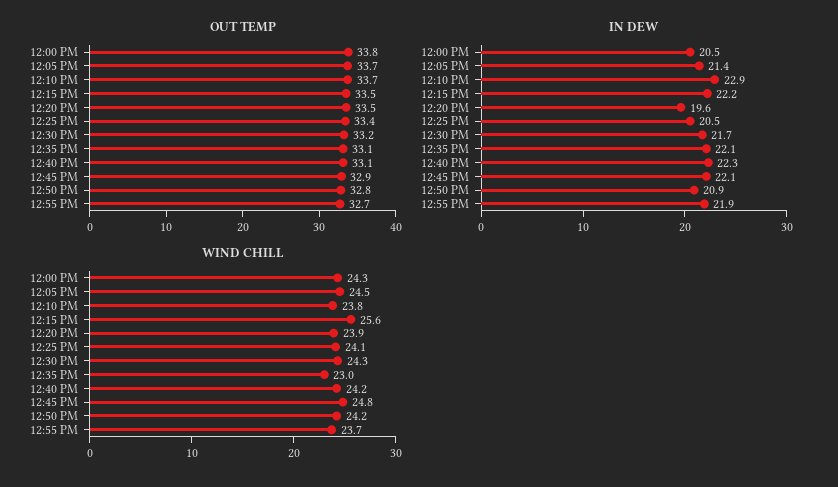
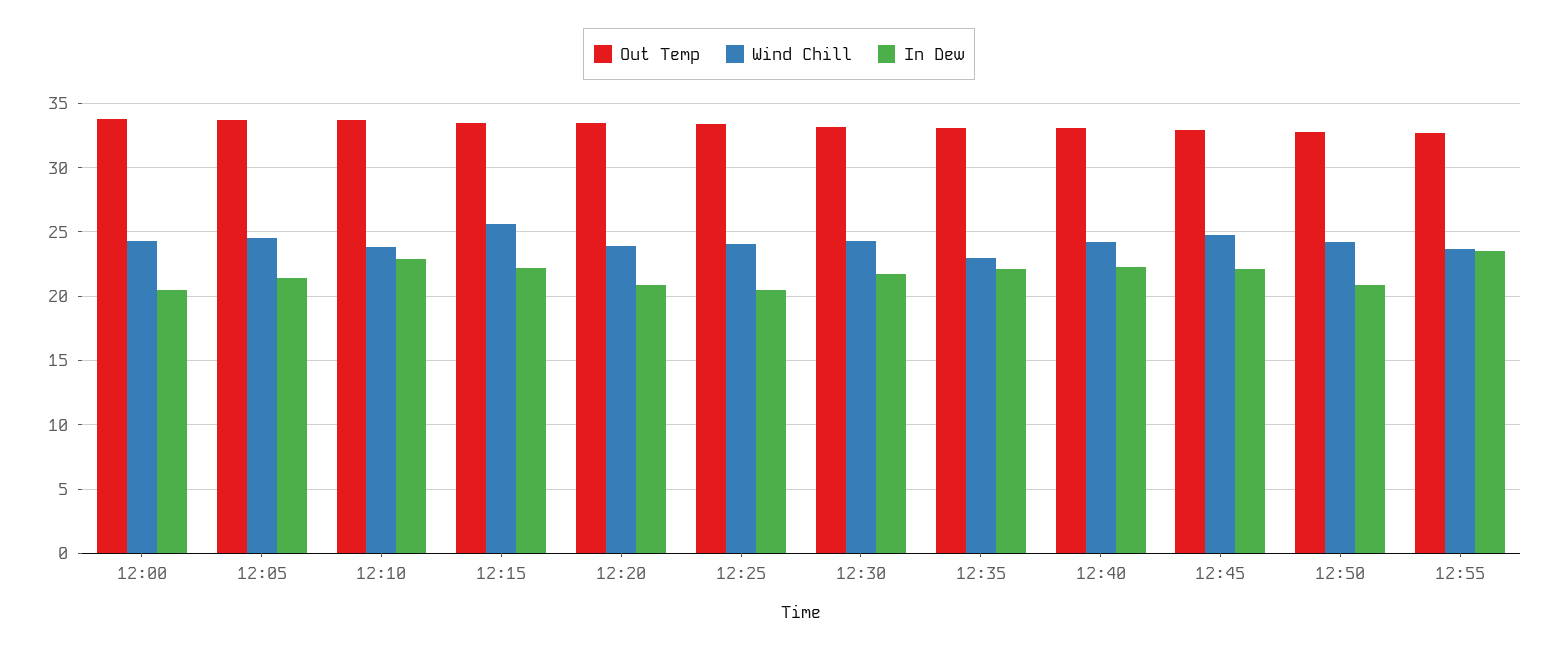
  {
    "OUT TEMP": {
      "12:00 PM": 33.8,
      "12:05 PM": 33.7,
      "12:10 PM": 33.7,
      "12:15 PM": 33.5,
      "12:20 PM": 33.5,
      "12:25 PM": 33.4,
      "12:30 PM": 33.2,
      "12:35 PM": 33.1,
      "12:40 PM": 33.1,
      "12:45 PM": 32.9,
      "12:50 PM": 32.8,
      "12:55 PM": 32.7
    },
    "IN DEW": {
      "12:00 PM": 20.5,
      "12:05 PM": 21.4,
      "12:10 PM": 22.9,
      "12:15 PM": 22.2,
-     "12:20 PM": 19.6,
+     "12:20 PM": 21,
      "12:25 PM": 20.5,
      "12:30 PM": 21.7,
      "12:35 PM": 22.1,
      "12:40 PM": 22.3,
      "12:45 PM": 22.1,
      "12:50 PM": 20.9,
-     "12:55 PM": 21.9
+     "12:55 PM": 23.5
    },
    "WIND CHILL": {
      "12:00 PM": 24.3,
      "12:05 PM": 24.5,
      "12:10 PM": 23.8,
      "12:15 PM": 25.6,
      "12:20 PM": 23.9,
      "12:25 PM": 24.1,
      "12:30 PM": 24.3,
      "12:35 PM": 23,
      "12:40 PM": 24.2,
      "12:45 PM": 24.8,
      "12:50 PM": 24.2,
      "12:55 PM": 23.7
    }
  }

